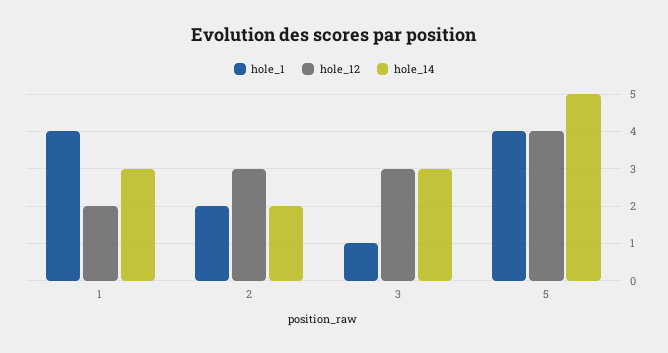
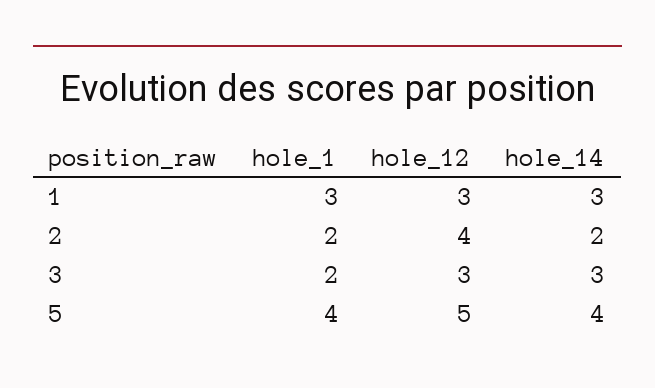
  {
    "hole_1": {
-     "1": 4,
+     "1": 3,
      "2": 2,
-     "3": 1,
+     "3": 2,
      "5": 4
    },
    "hole_12": {
-     "1": 2,
+     "1": 3,
-     "2": 3,
+     "2": 4,
      "3": 3,
-     "5": 4
+     "5": 5
    },
    "hole_14": {
      "1": 3,
      "2": 2,
      "3": 3,
-     "5": 5
+     "5": 4
    }
  }

